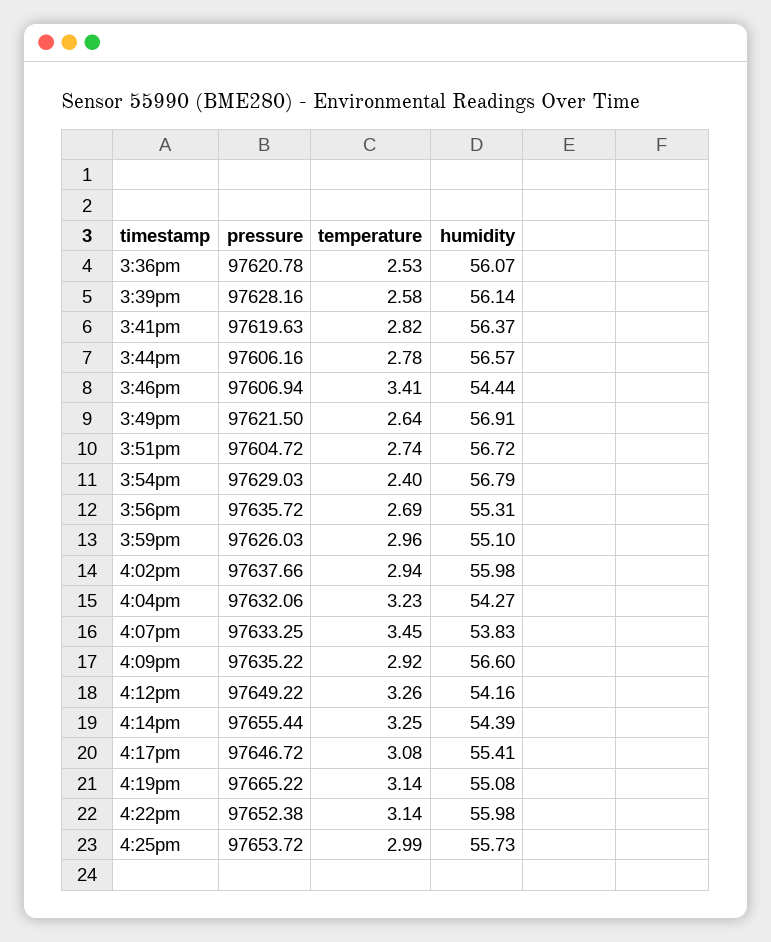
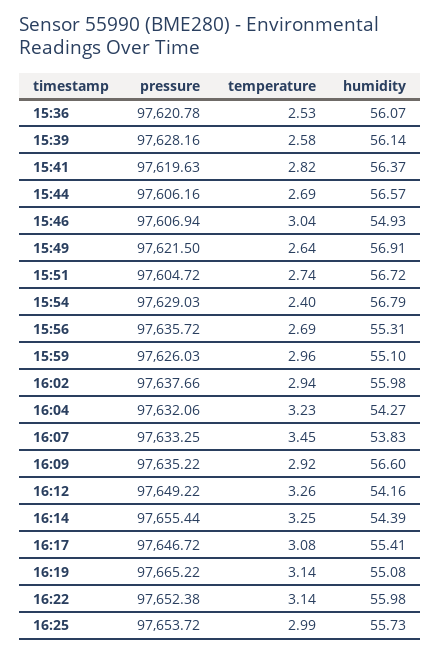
  {
    "pressure": {
      "3:36pm": 97620.78,
      "3:39pm": 97628.16,
      "3:41pm": 97619.63,
      "3:44pm": 97606.16,
      "3:46pm": 97606.94,
      "3:49pm": 97621.5,
      "3:51pm": 97604.72,
      "3:54pm": 97629.03,
      "3:56pm": 97635.72,
      "3:59pm": 97626.03,
      "4:02pm": 97637.66,
      "4:04pm": 97632.06,
      "4:07pm": 97633.25,
      "4:09pm": 97635.22,
      "4:12pm": 97649.22,
      "4:14pm": 97655.44,
      "4:17pm": 97646.72,
      "4:19pm": 97665.22,
      "4:22pm": 97652.38,
      "4:25pm": 97653.72
    },
    "temperature": {
      "3:36pm": 2.53,
      "3:39pm": 2.58,
      "3:41pm": 2.82,
-     "3:44pm": 2.78,
+     "3:44pm": 2.69,
-     "3:46pm": 3.41,
+     "3:46pm": 3.04,
      "3:49pm": 2.64,
      "3:51pm": 2.74,
      "3:54pm": 2.4,
      "3:56pm": 2.69,
      "3:59pm": 2.96,
      "4:02pm": 2.94,
      "4:04pm": 3.23,
      "4:07pm": 3.45,
      "4:09pm": 2.92,
      "4:12pm": 3.26,
      "4:14pm": 3.25,
      "4:17pm": 3.08,
      "4:19pm": 3.14,
      "4:22pm": 3.14,
      "4:25pm": 2.99
    },
    "humidity": {
      "3:36pm": 56.07,
      "3:39pm": 56.14,
      "3:41pm": 56.37,
      "3:44pm": 56.57,
-     "3:46pm": 54.44,
+     "3:46pm": 54.93,
      "3:49pm": 56.91,
      "3:51pm": 56.72,
      "3:54pm": 56.79,
      "3:56pm": 55.31,
      "3:59pm": 55.1,
      "4:02pm": 55.98,
      "4:04pm": 54.27,
      "4:07pm": 53.83,
      "4:09pm": 56.6,
      "4:12pm": 54.16,
      "4:14pm": 54.39,
      "4:17pm": 55.41,
      "4:19pm": 55.08,
      "4:22pm": 55.98,
      "4:25pm": 55.73
    }
  }

